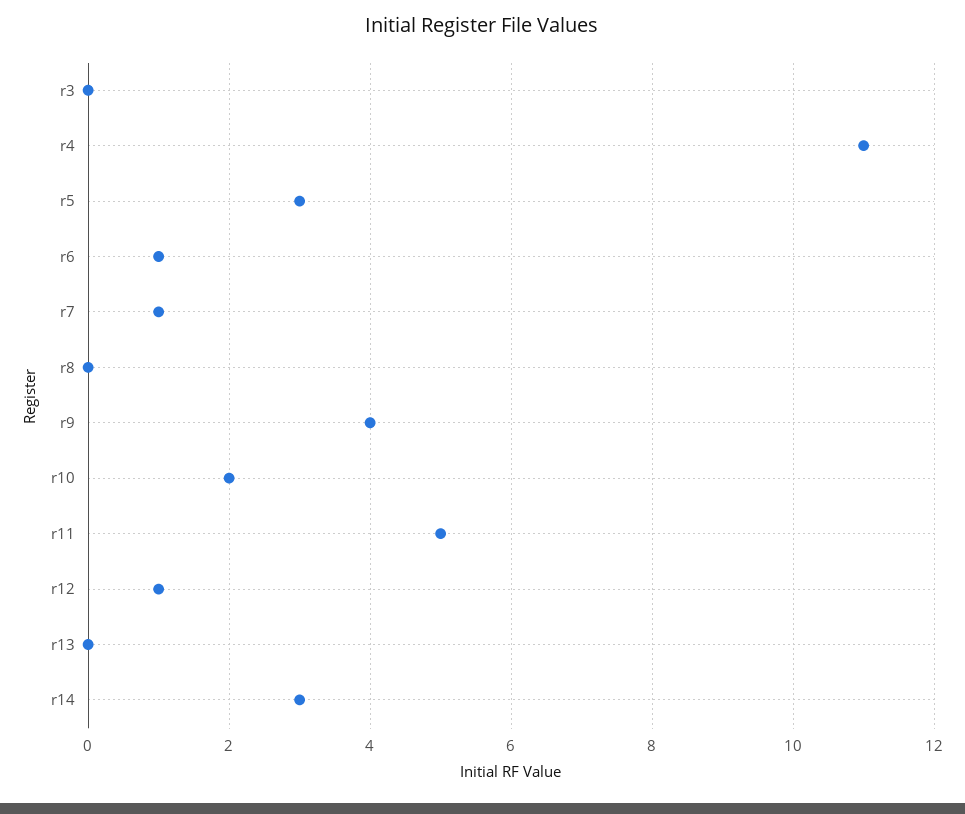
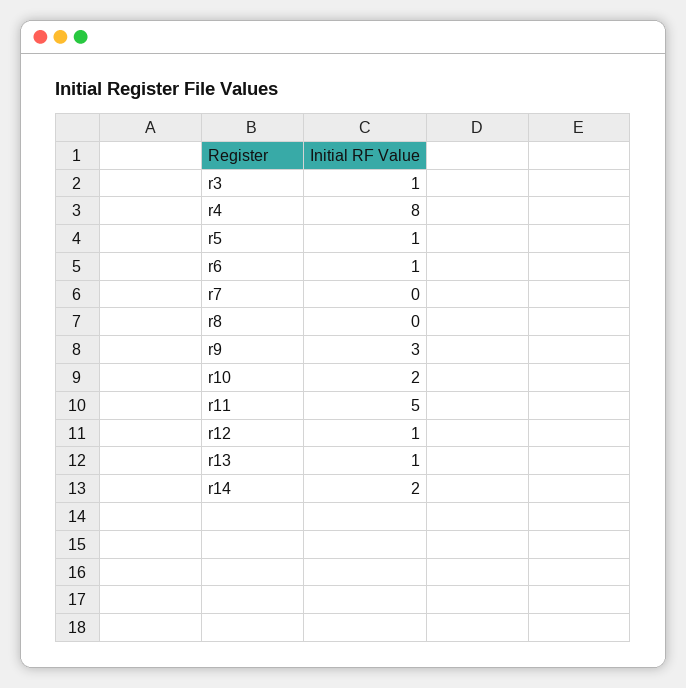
  {
-   "r3": 0,
+   "r3": 1,
-   "r4": 11,
+   "r4": 8,
-   "r5": 3,
+   "r5": 1,
    "r6": 1,
-   "r7": 1,
+   "r7": 0,
    "r8": 0,
-   "r9": 4,
+   "r9": 3,
    "r10": 2,
    "r11": 5,
    "r12": 1,
-   "r13": 0,
+   "r13": 1,
-   "r14": 3
+   "r14": 2
  }

